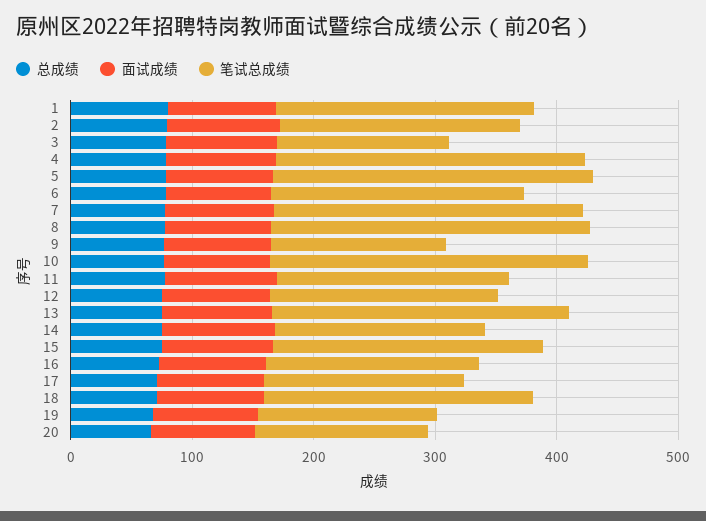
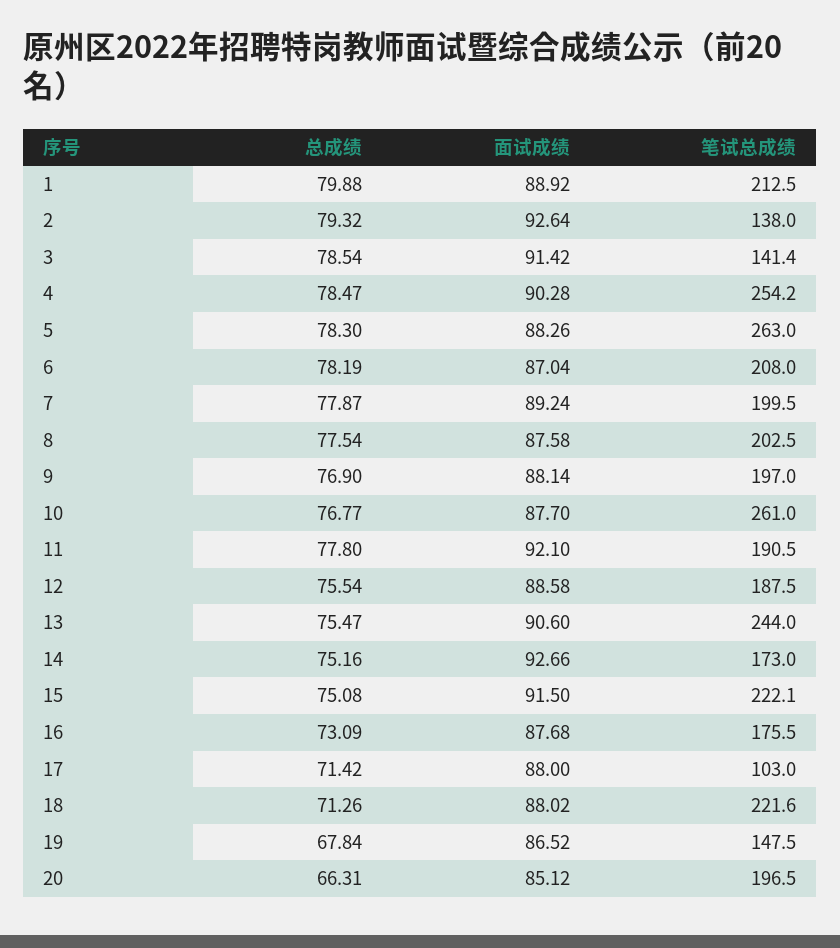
  {
    "总成绩": {
      "1": 79.88,
      "2": 79.32,
      "3": 78.54,
      "4": 78.47,
      "5": 78.3,
      "6": 78.19,
      "7": 77.87,
      "8": 77.54,
      "9": 76.9,
      "10": 76.77,
      "11": 77.8,
      "12": 75.54,
      "13": 75.47,
      "14": 75.16,
      "15": 75.08,
      "16": 73.09,
      "17": 71.42,
      "18": 71.26,
      "19": 67.84,
      "20": 66.31
    },
    "面试成绩": {
      "1": 88.92,
      "2": 92.64,
      "3": 91.42,
      "4": 90.28,
      "5": 88.26,
      "6": 87.04,
      "7": 89.24,
      "8": 87.58,
      "9": 88.14,
      "10": 87.7,
      "11": 92.1,
      "12": 88.58,
      "13": 90.6,
      "14": 92.66,
      "15": 91.5,
      "16": 87.68,
      "17": 88,
      "18": 88.02,
      "19": 86.52,
      "20": 85.12
    },
    "笔试总成绩": {
      "1": 212.5,
-     "2": 200,
+     "2": 138,
      "3": 141.4,
      "4": 254.2,
      "5": 263,
      "6": 208,
-     "7": 260,
+     "7": 199.5,
-     "8": 260,
+     "8": 202.5,
-     "9": 140,
+     "9": 197,
      "10": 261,
      "11": 190.5,
      "12": 187.5,
      "13": 244,
      "14": 173,
      "15": 222.1,
      "16": 175.5,
-     "17": 160,
+     "17": 103,
      "18": 221.6,
      "19": 147.5,
-     "20": 140
+     "20": 196.5
    }
  }

